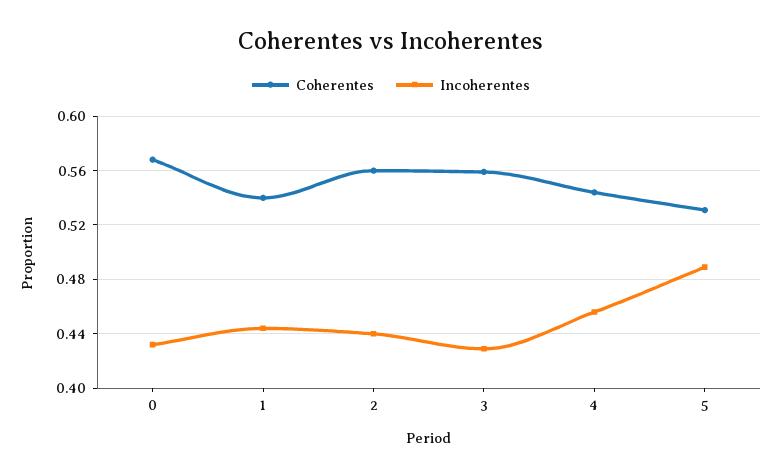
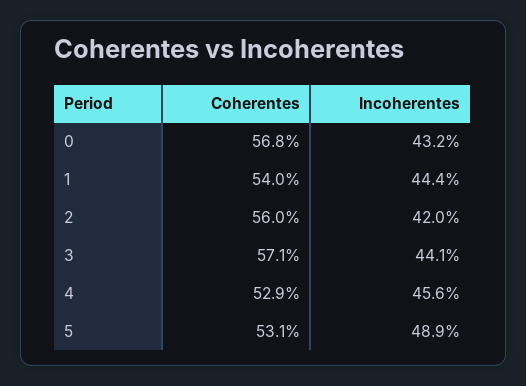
  {
    "Coherentes": {
      "0": 0.568,
      "1": 0.54,
      "2": 0.56,
-     "3": 0.56,
+     "3": 0.571,
-     "4": 0.545,
+     "4": 0.529,
      "5": 0.531
    },
    "Incoherentes": {
      "0": 0.432,
      "1": 0.444,
-     "2": 0.44,
+     "2": 0.42,
-     "3": 0.43,
+     "3": 0.441,
      "4": 0.456,
      "5": 0.489
    }
  }

